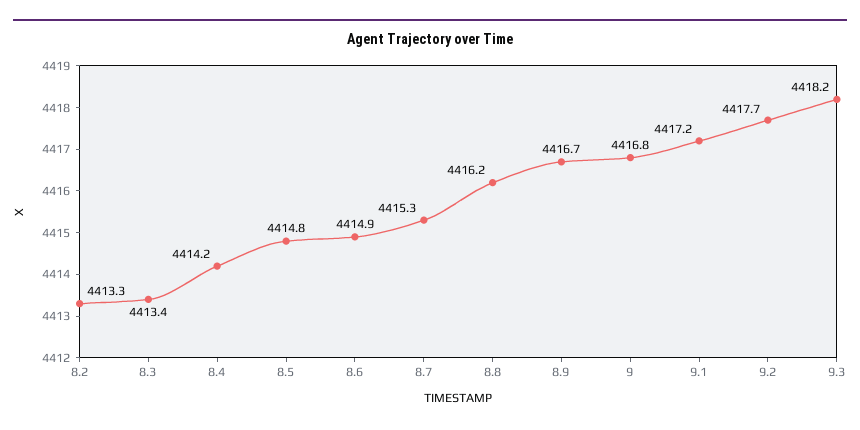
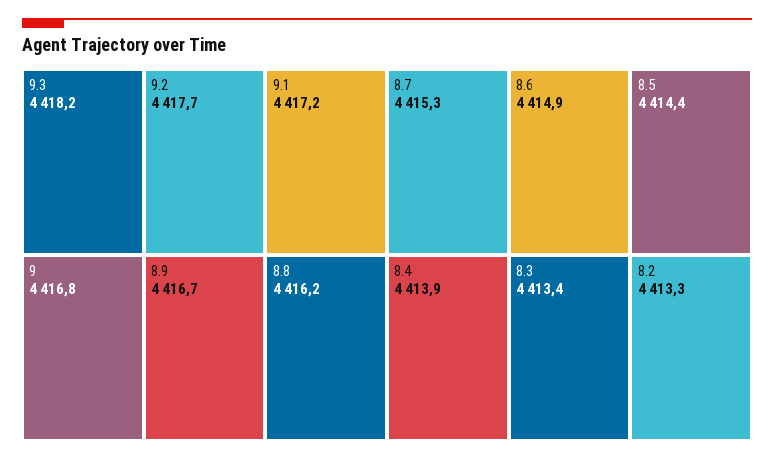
  {
    "8.2": 4413.3,
    "8.3": 4413.4,
-   "8.4": 4414.2,
+   "8.4": 4413.9,
-   "8.5": 4414.8,
+   "8.5": 4414.4,
    "8.6": 4414.9,
    "8.7": 4415.3,
    "8.8": 4416.2,
    "8.9": 4416.7,
    "9": 4416.8,
    "9.1": 4417.2,
    "9.2": 4417.7,
    "9.3": 4418.2
  }

